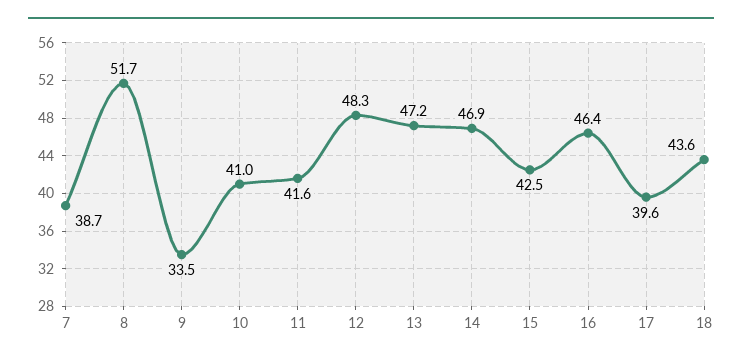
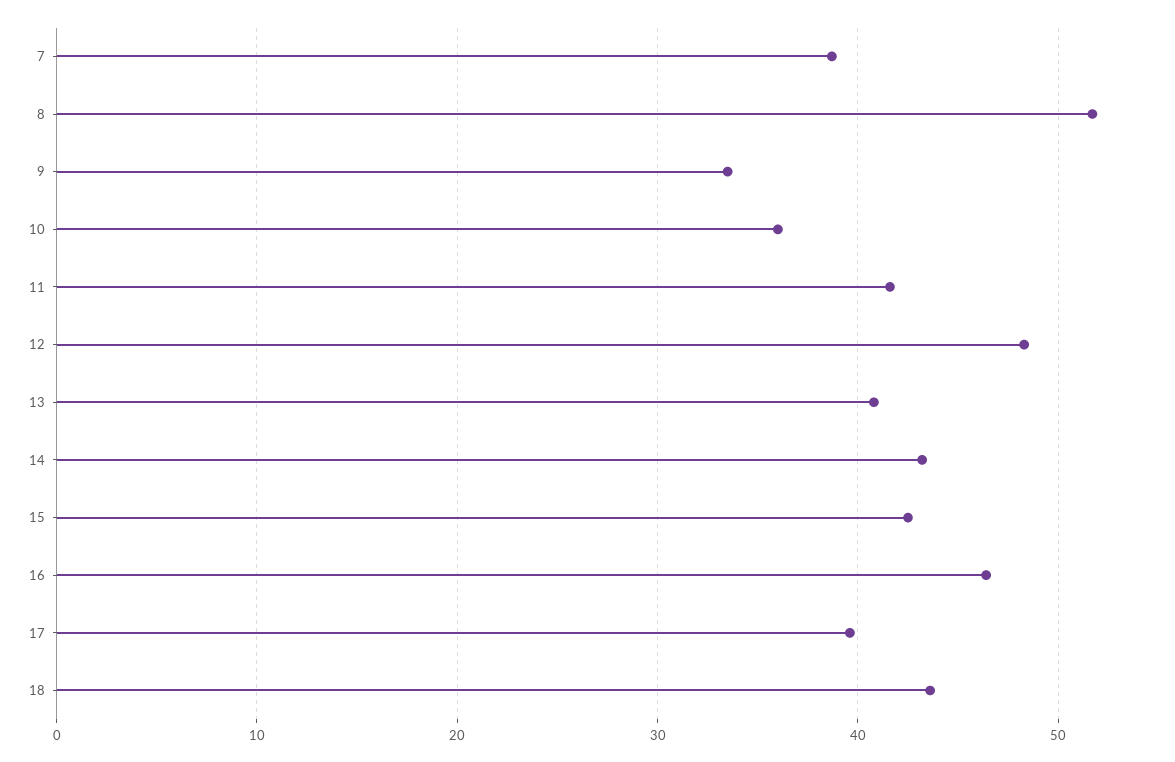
  {
    "7": 38.7,
    "8": 51.7,
    "9": 33.5,
-   "10": 41,
+   "10": 36,
    "11": 41.6,
    "12": 48.3,
-   "13": 47.2,
+   "13": 41,
-   "14": 46.9,
+   "14": 43,
    "15": 42.5,
    "16": 46.4,
    "17": 39.6,
    "18": 43.6
  }

